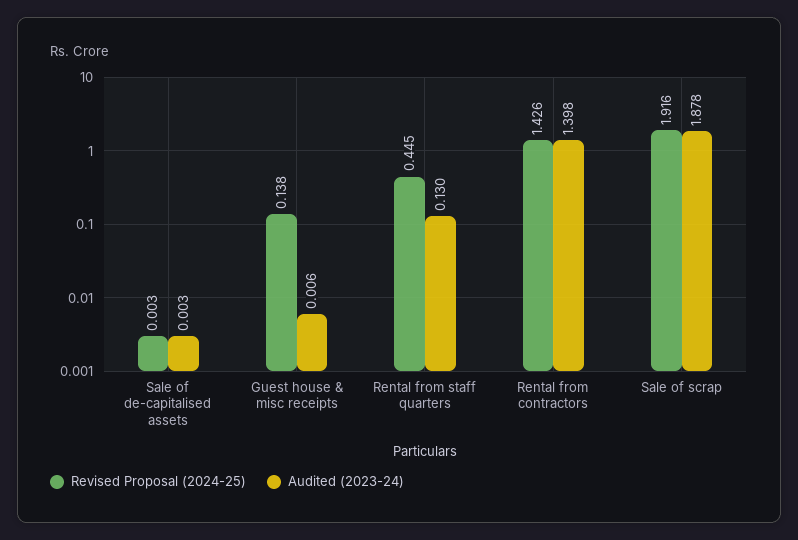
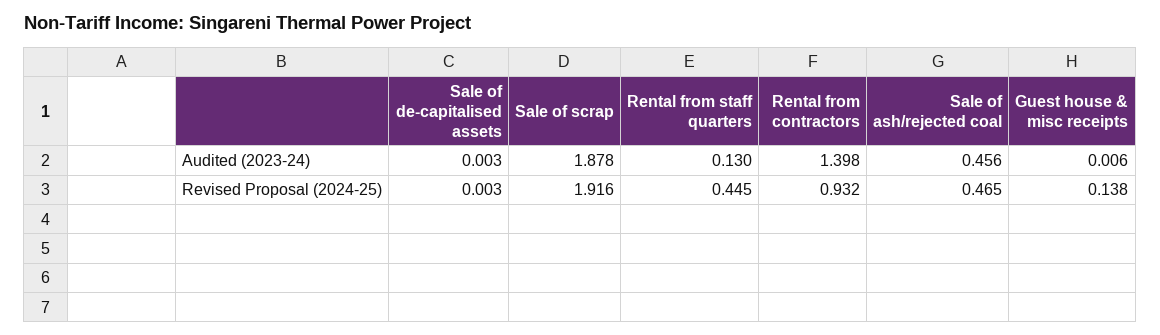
  {
    "Revised Proposal (2024-25)": {
      "Sale of de-capitalised assets": 0.003,
      "Guest house & misc receipts": 0.138,
      "Rental from staff quarters": 0.445,
-     "Rental from contractors": 1.426,
+     "Rental from contractors": 0.932,
-     "Sale of scrap": 1.916
+     "Sale of scrap": 1.916,
+     "Sale of ash/rejected coal": 0.465
    },
    "Audited (2023-24)": {
      "Sale of de-capitalised assets": 0.003,
      "Guest house & misc receipts": 0.006,
      "Rental from staff quarters": 0.13,
      "Rental from contractors": 1.398,
-     "Sale of scrap": 1.878
+     "Sale of scrap": 1.878,
+     "Sale of ash/rejected coal": 0.456
    }
  }

